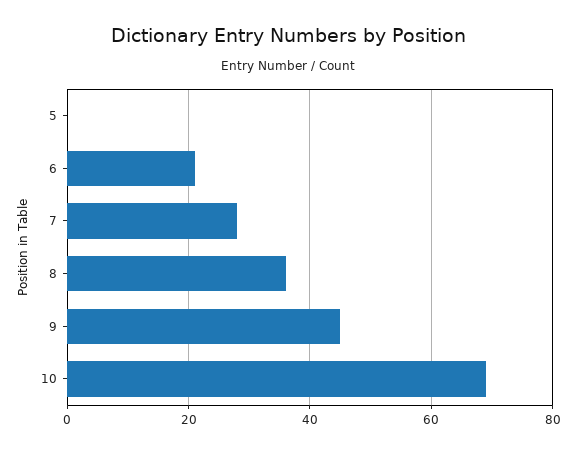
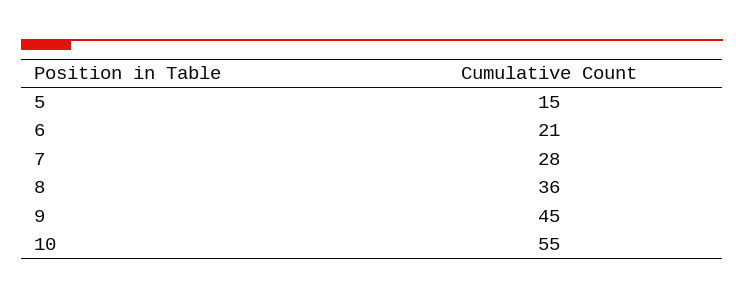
  {
-   "5": 0,
+   "5": 15,
    "6": 21,
    "7": 28,
    "8": 36,
    "9": 45,
-   "10": 70
+   "10": 55
  }

